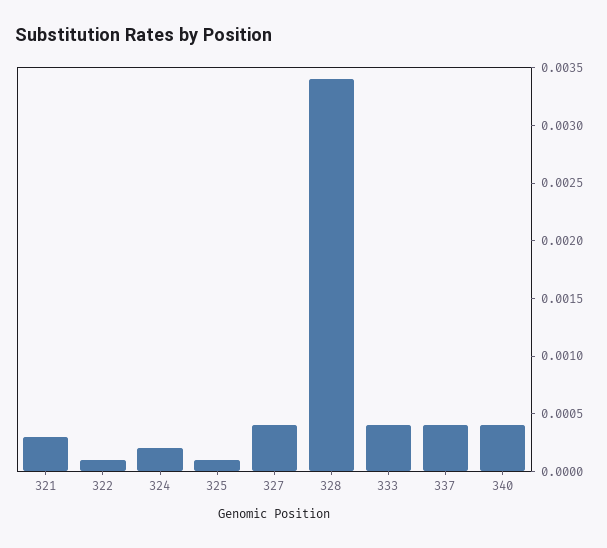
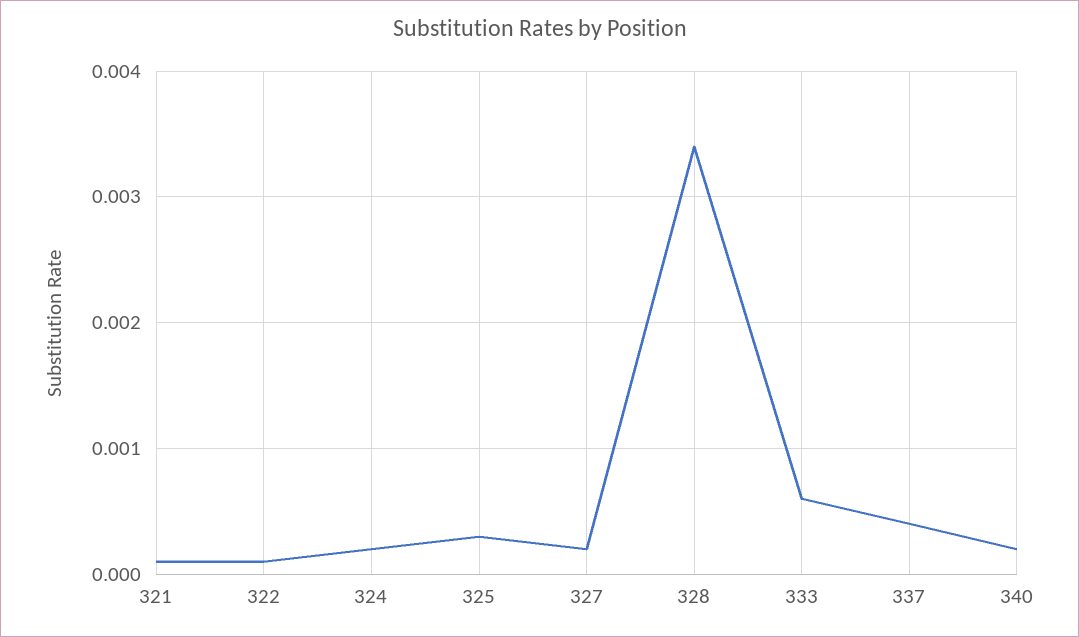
  {
-   "321": 0.0003,
+   "321": 0.0001,
    "322": 0.0001,
    "324": 0.0002,
-   "325": 0.0001,
+   "325": 0.0003,
-   "327": 0.0004,
+   "327": 0.0002,
    "328": 0.0034,
-   "333": 0.0004,
+   "333": 0.0006,
    "337": 0.0004,
-   "340": 0.0004
+   "340": 0.0002
  }

